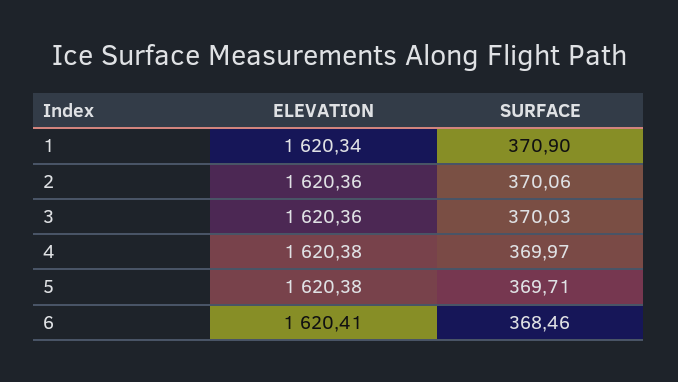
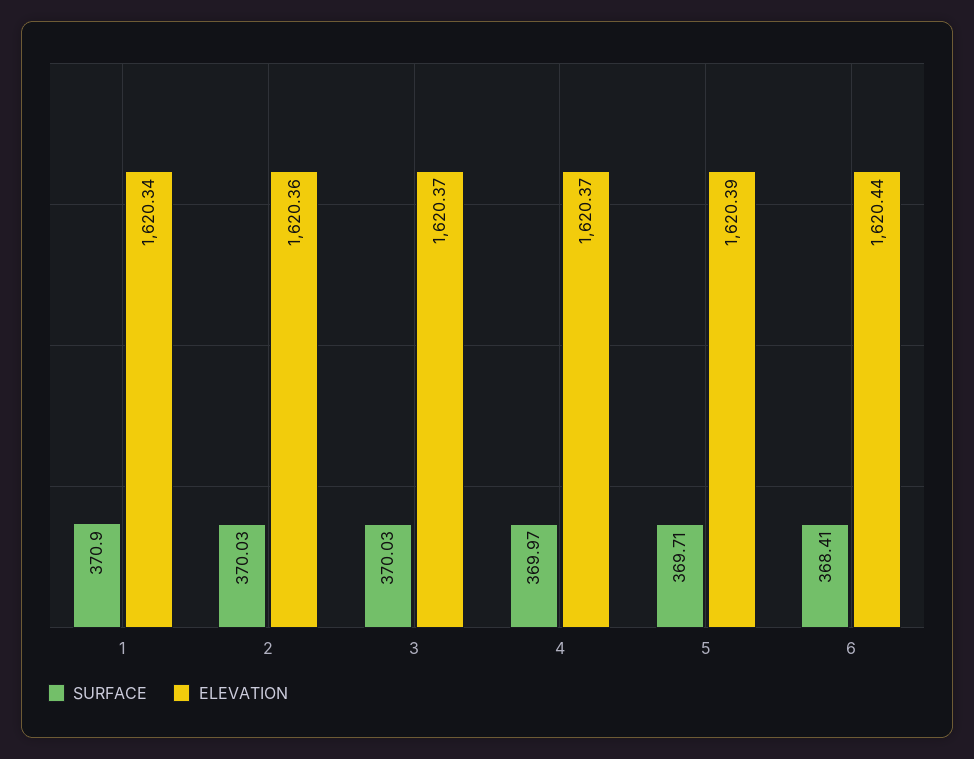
  {
    "ELEVATION": {
      "1": 1620.34,
      "2": 1620.36,
-     "3": 1620.36,
+     "3": 1620.37,
-     "4": 1620.38,
+     "4": 1620.37,
-     "5": 1620.38,
+     "5": 1620.39,
-     "6": 1620.41
+     "6": 1620.44
    },
    "SURFACE": {
      "1": 370.9,
-     "2": 370.06,
+     "2": 370.03,
      "3": 370.03,
      "4": 369.97,
      "5": 369.71,
-     "6": 368.46
+     "6": 368.41
    }
  }

